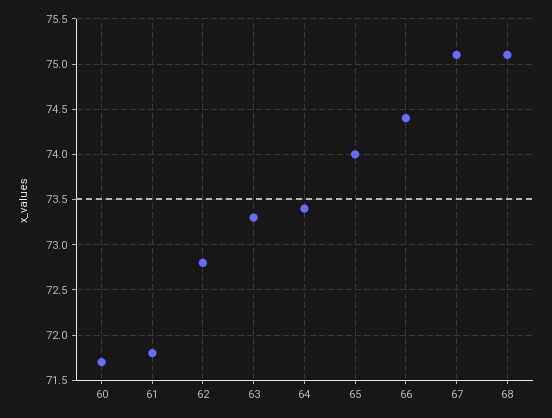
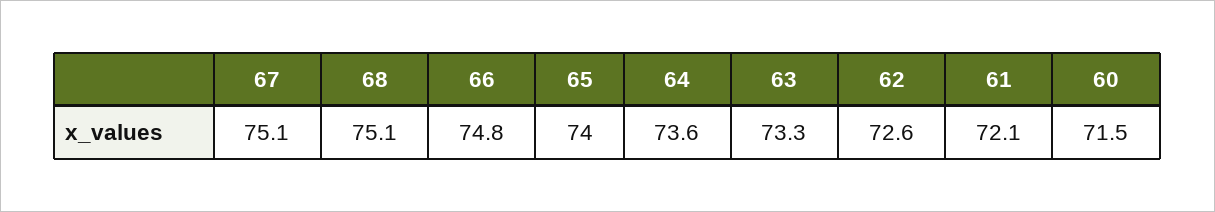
  {
-   "60": 71.7,
+   "60": 71.5,
-   "61": 71.8,
+   "61": 72.1,
-   "62": 72.8,
+   "62": 72.6,
    "63": 73.3,
-   "64": 73.4,
+   "64": 73.6,
    "65": 74,
-   "66": 74.4,
+   "66": 74.8,
    "67": 75.1,
    "68": 75.1
  }

